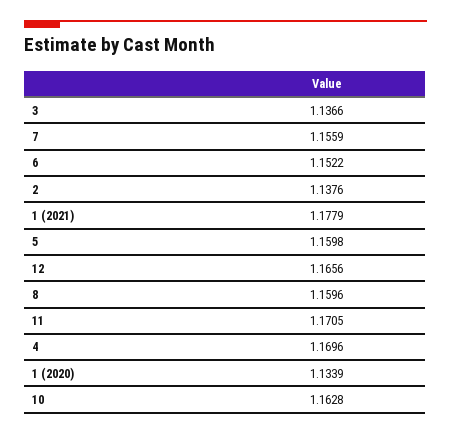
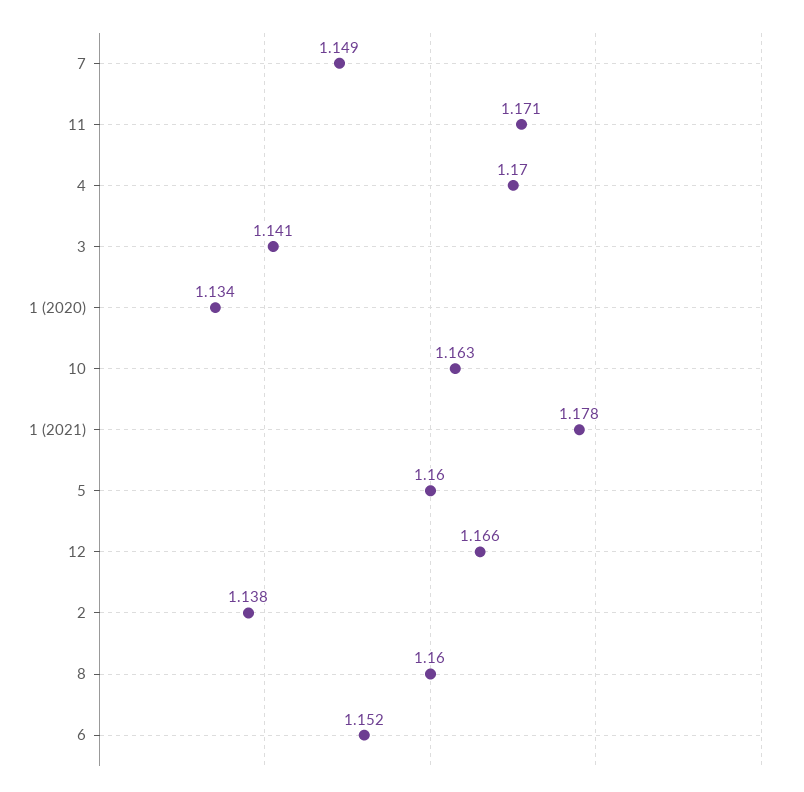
  {
-   "3": 1.1366,
+   "3": 1.141,
-   "7": 1.1559,
+   "7": 1.149,
    "6": 1.1522,
    "2": 1.1376,
    "1 (2021)": 1.1779,
    "5": 1.1598,
    "12": 1.1656,
    "8": 1.1596,
    "11": 1.1705,
    "4": 1.1696,
    "1 (2020)": 1.1339,
    "10": 1.1628
  }

